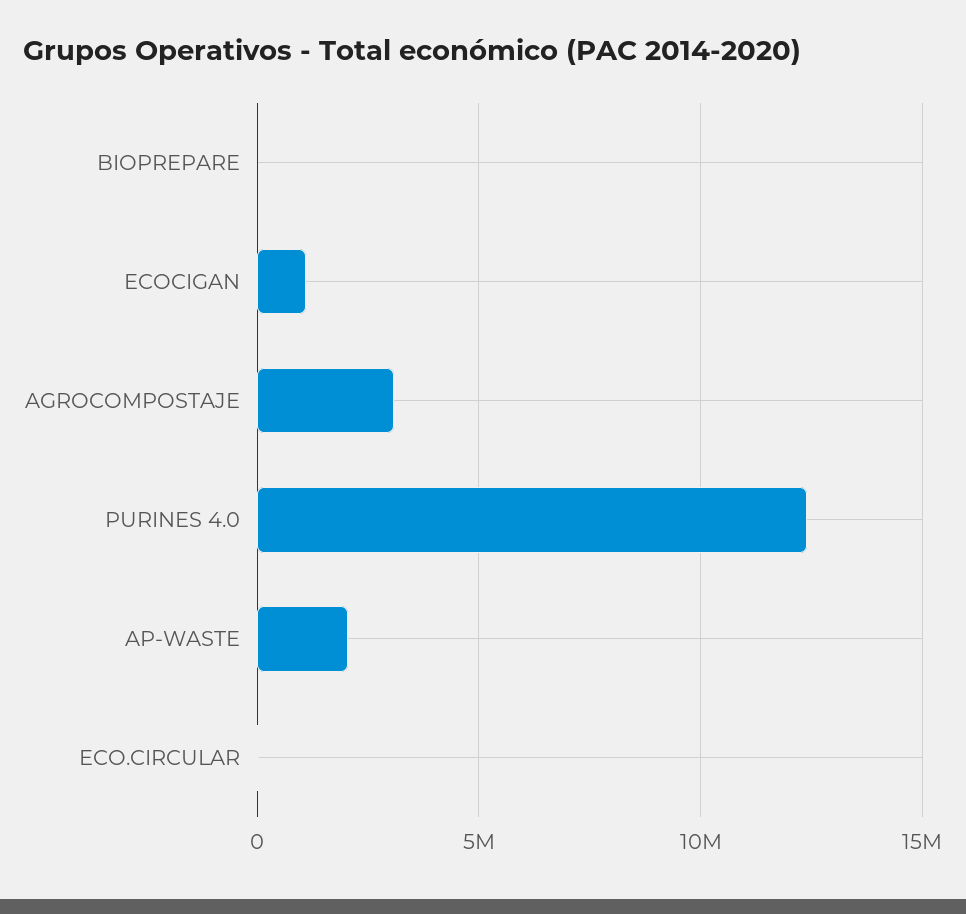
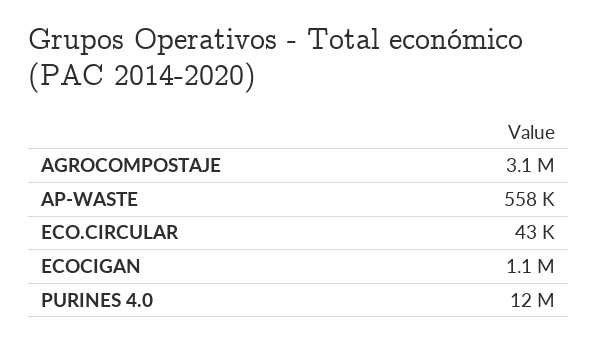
  {
-   "BIOPREPARE": 0,
    "ECOCIGAN": 1100000,
    "AGROCOMPOSTAJE": 3100000,
    "PURINES 4.0": 12000000,
-   "AP-WASTE": 2000000,
+   "AP-WASTE": 558000,
    "ECO.CIRCULAR": 43000
  }

